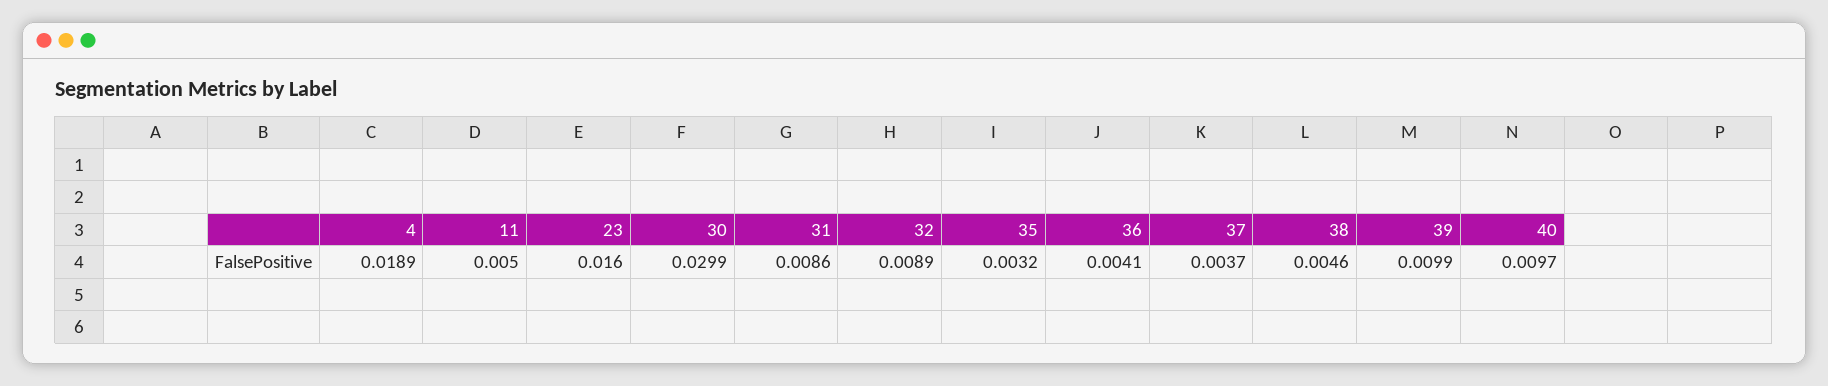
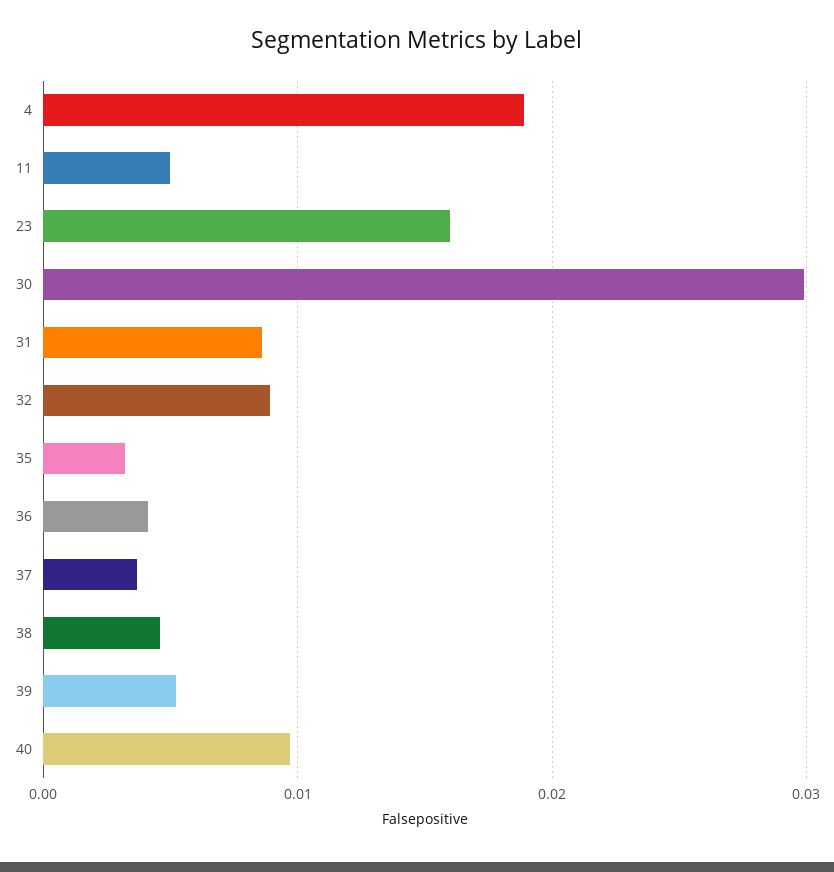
  {
    "4": 0.0189,
    "11": 0.005,
    "23": 0.016,
    "30": 0.0299,
    "31": 0.0086,
    "32": 0.0089,
    "35": 0.0032,
    "36": 0.0041,
    "37": 0.0037,
    "38": 0.0046,
-   "39": 0.0099,
+   "39": 0.005,
    "40": 0.0097
  }

